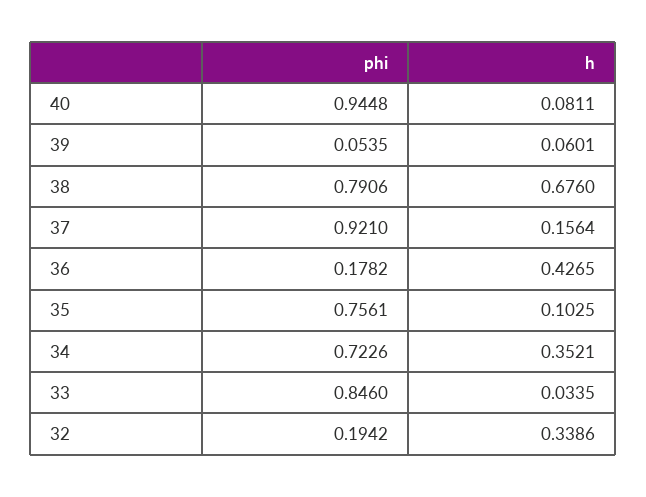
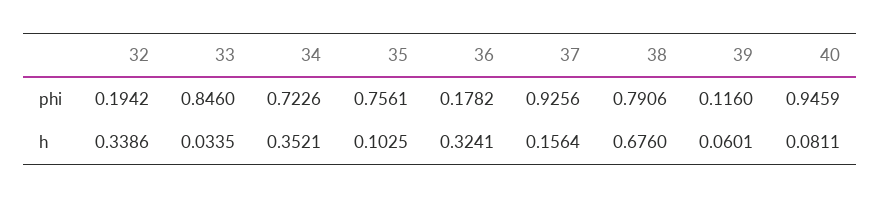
  {
    "phi": {
-     "40": 0.9448,
+     "40": 0.9459,
-     "39": 0.0535,
+     "39": 0.116,
      "38": 0.7906,
-     "37": 0.921,
+     "37": 0.9256,
      "36": 0.1782,
      "35": 0.7561,
      "34": 0.7226,
      "33": 0.846,
      "32": 0.1942
    },
    "h": {
      "40": 0.0811,
      "39": 0.0601,
      "38": 0.676,
      "37": 0.1564,
-     "36": 0.4265,
+     "36": 0.3241,
      "35": 0.1025,
      "34": 0.3521,
      "33": 0.0335,
      "32": 0.3386
    }
  }

